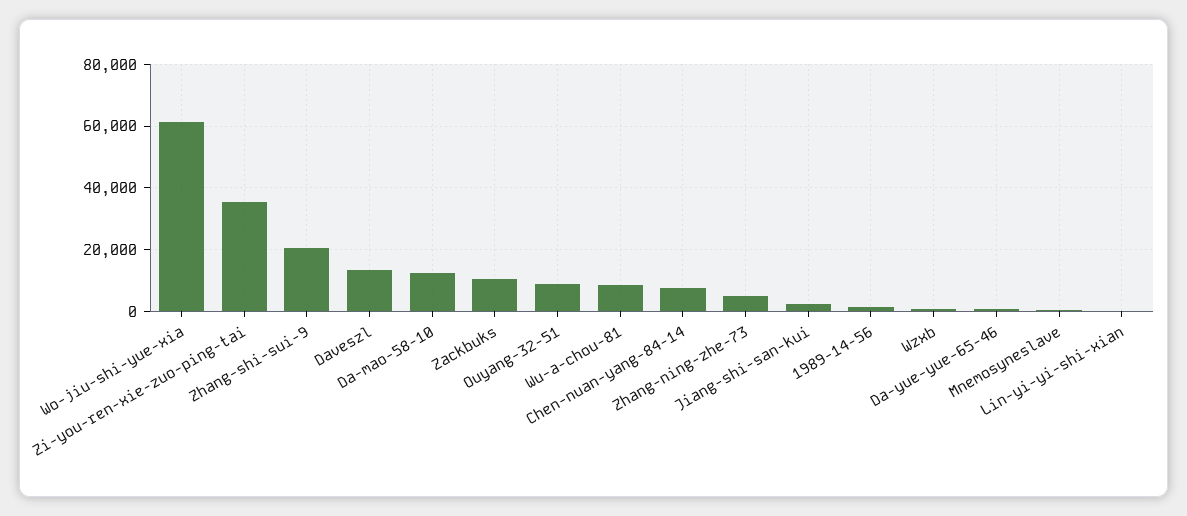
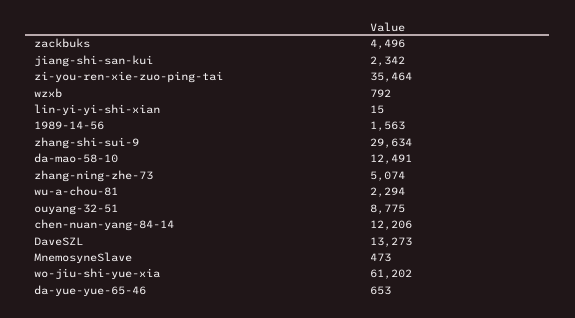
  {
    "Wo-jiu-shi-yue-xia": 61202,
    "Zi-you-ren-xie-zuo-ping-tai": 35464,
-   "Zhang-shi-sui-9": 20000,
+   "Zhang-shi-sui-9": 29634,
    "Daveszl": 13273,
    "Da-mao-58-10": 12491,
-   "Zackbuks": 10000,
+   "Zackbuks": 4496,
    "Ouyang-32-51": 8775,
-   "Wu-a-chou-81": 8000,
+   "Wu-a-chou-81": 2294,
-   "Chen-nuan-yang-84-14": 8000,
+   "Chen-nuan-yang-84-14": 12206,
    "Zhang-ning-zhe-73": 5074,
    "Jiang-shi-san-kui": 2342,
    "1989-14-56": 1563,
    "Wzxb": 792,
    "Da-yue-yue-65-46": 653,
    "Mnemosyneslave": 473,
    "Lin-yi-yi-shi-xian": 15
  }

